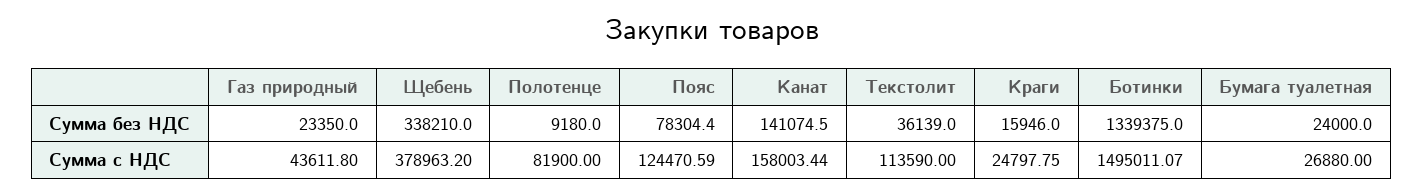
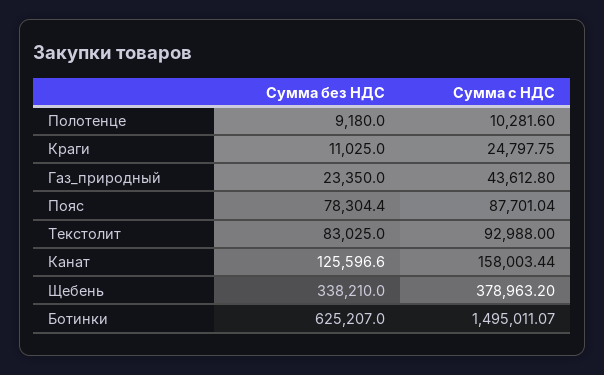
  {
    "Газ природный": {
      "Сумма без НДС": 23350,
-     "Сумма с НДС": 43611.8
+     "Сумма с НДС": 43612.8
    },
    "Щебень": {
      "Сумма без НДС": 338210,
      "Сумма с НДС": 378963.2
    },
    "Полотенце": {
      "Сумма без НДС": 9180,
-     "Сумма с НДС": 81900
+     "Сумма с НДС": 10281.6
    },
    "Пояс": {
      "Сумма без НДС": 78304.4,
-     "Сумма с НДС": 124470.59
+     "Сумма с НДС": 87701.04
    },
    "Канат": {
-     "Сумма без НДС": 141074.5,
+     "Сумма без НДС": 125596.6,
      "Сумма с НДС": 158003.44
    },
    "Текстолит": {
-     "Сумма без НДС": 36139,
+     "Сумма без НДС": 83025,
-     "Сумма с НДС": 113590
+     "Сумма с НДС": 92988
    },
    "Краги": {
-     "Сумма без НДС": 15946,
+     "Сумма без НДС": 11025,
      "Сумма с НДС": 24797.75
    },
    "Ботинки": {
-     "Сумма без НДС": 1339375,
+     "Сумма без НДС": 625207,
      "Сумма с НДС": 1495011.07
-   },
+   }
-   "Бумага туалетная": {
-     "Сумма без НДС": 24000,
-     "Сумма с НДС": 26880
-   }
  }

